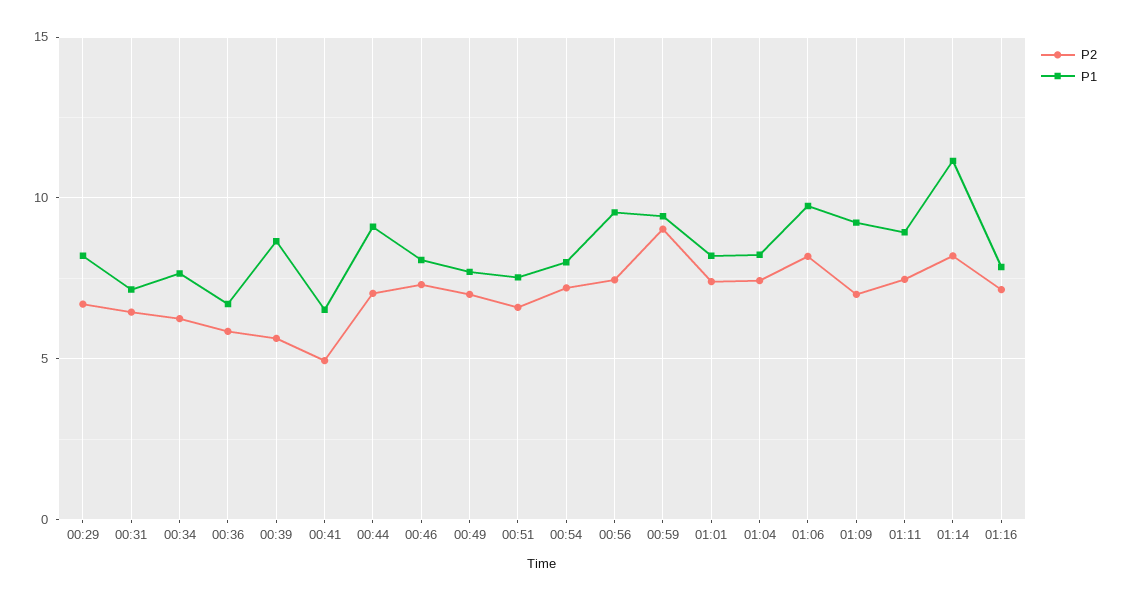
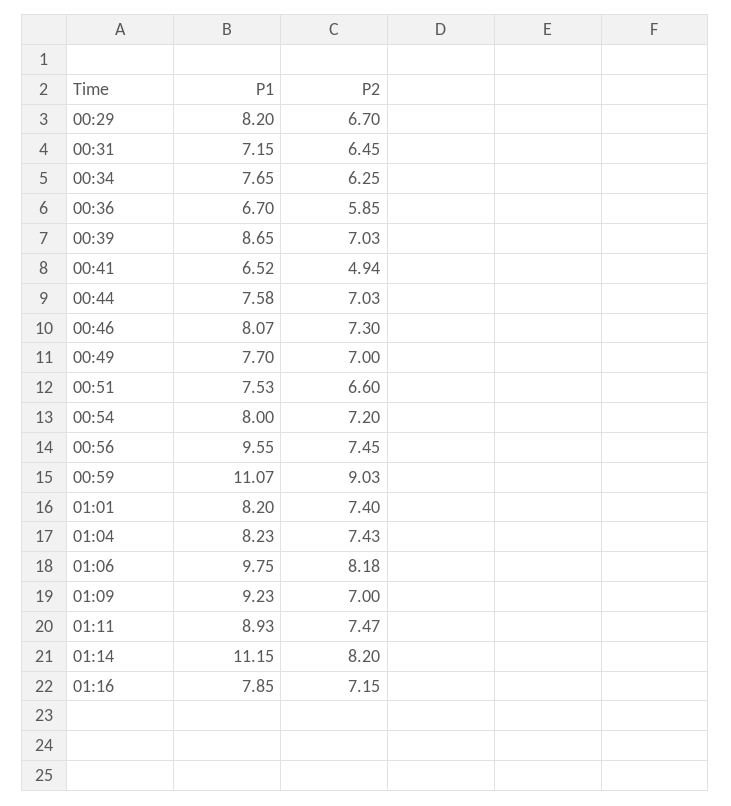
  {
    "P2": {
      "00:29": 6.7,
      "00:31": 6.45,
      "00:34": 6.25,
      "00:36": 5.85,
-     "00:39": 5.5,
+     "00:39": 7.03,
      "00:41": 4.94,
      "00:44": 7.03,
      "00:46": 7.3,
      "00:49": 7,
      "00:51": 6.6,
      "00:54": 7.2,
      "00:56": 7.45,
      "00:59": 9.03,
      "01:01": 7.4,
      "01:04": 7.43,
      "01:06": 8.18,
      "01:09": 7,
      "01:11": 7.47,
      "01:14": 8.2,
      "01:16": 7.15
    },
    "P1": {
      "00:29": 8.2,
      "00:31": 7.15,
      "00:34": 7.65,
      "00:36": 6.7,
      "00:39": 8.65,
      "00:41": 6.52,
-     "00:44": 9,
+     "00:44": 7.58,
      "00:46": 8.07,
      "00:49": 7.7,
      "00:51": 7.53,
      "00:54": 8,
      "00:56": 9.55,
-     "00:59": 9.5,
+     "00:59": 11.07,
      "01:01": 8.2,
      "01:04": 8.23,
      "01:06": 9.75,
      "01:09": 9.23,
      "01:11": 8.93,
      "01:14": 11.15,
      "01:16": 7.85
    }
  }

